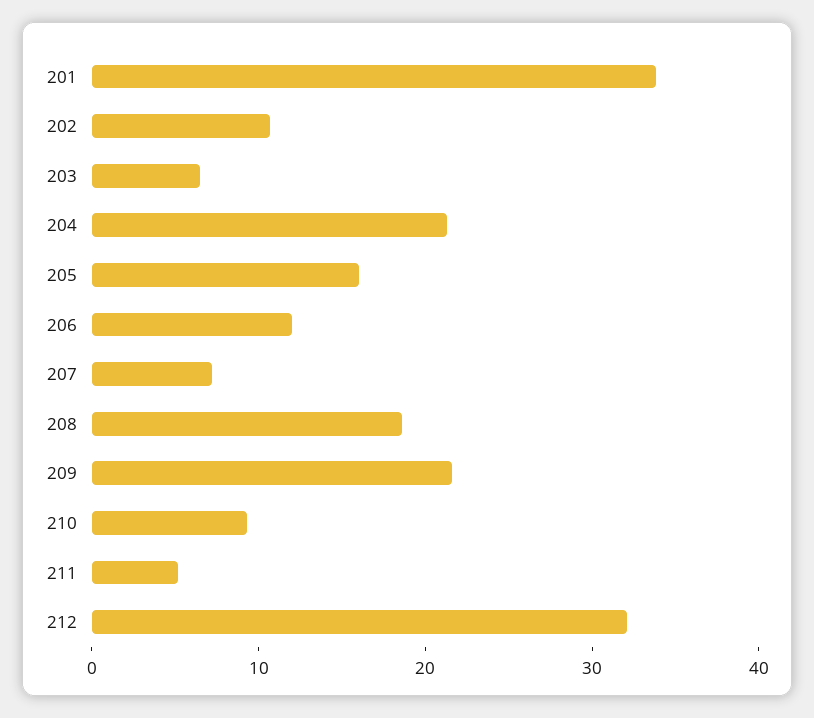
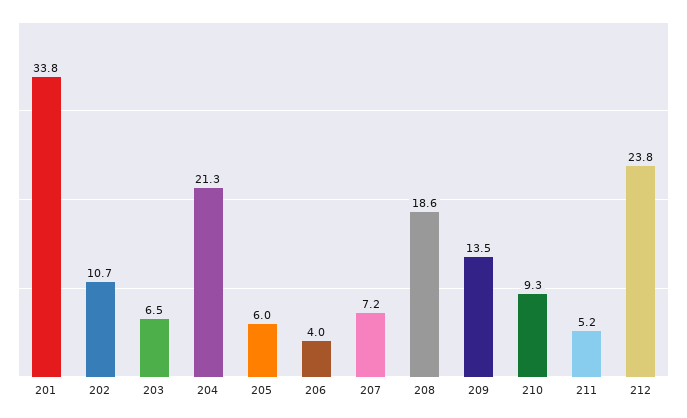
  {
    "201": 33.8,
    "202": 10.7,
    "203": 6.5,
    "204": 21.3,
-   "205": 16,
+   "205": 6,
-   "206": 12,
+   "206": 4,
    "207": 7.2,
    "208": 18.6,
-   "209": 22,
+   "209": 13.5,
    "210": 9.3,
    "211": 5.2,
-   "212": 32
+   "212": 23.8
  }

